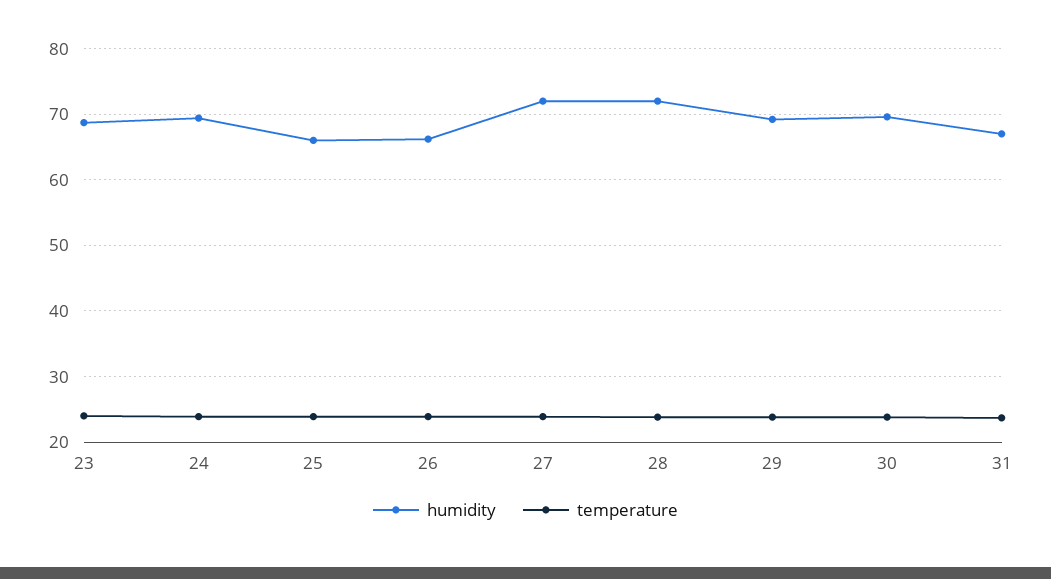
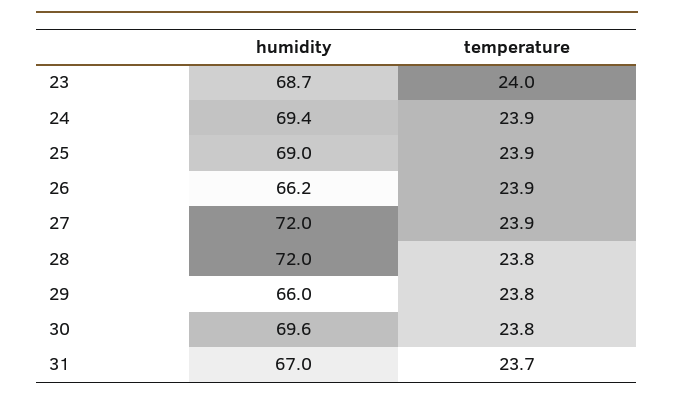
  {
    "humidity": {
      "23": 68.7,
      "24": 69.4,
-     "25": 66,
+     "25": 69,
      "26": 66.2,
      "27": 72,
      "28": 72,
-     "29": 69,
+     "29": 66,
      "30": 69.6,
      "31": 67
    },
    "temperature": {
      "23": 24,
      "24": 23.9,
      "25": 23.9,
      "26": 23.9,
      "27": 23.9,
      "28": 23.8,
      "29": 23.8,
      "30": 23.8,
      "31": 23.7
    }
  }

